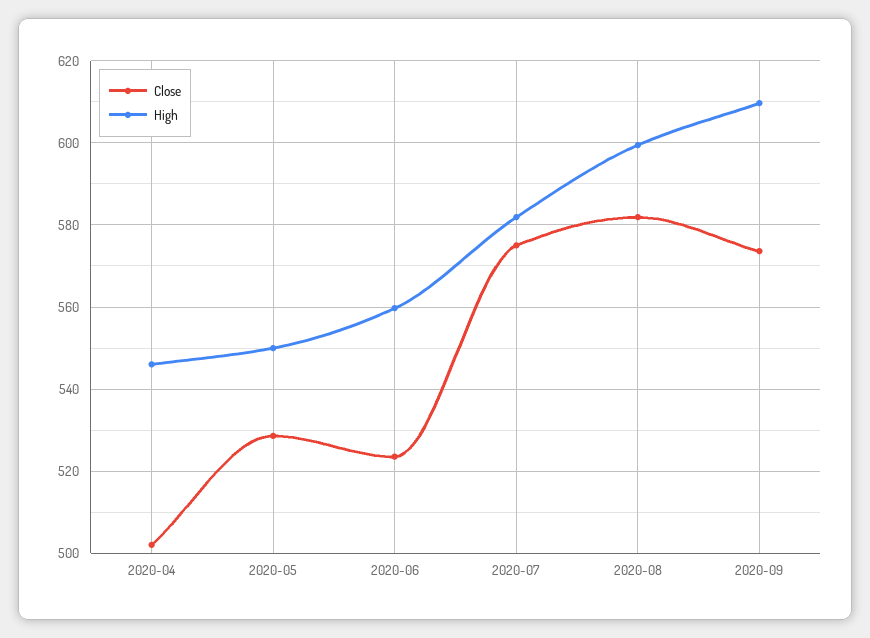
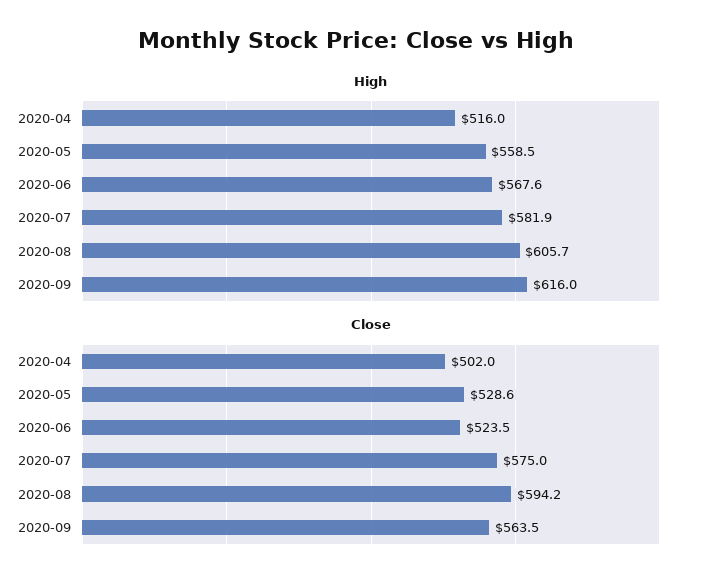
  {
    "Close": {
      "2020-04": 502,
      "2020-05": 528.6,
      "2020-06": 523.5,
      "2020-07": 575,
-     "2020-08": 582,
+     "2020-08": 594.2,
-     "2020-09": 574
+     "2020-09": 563.5
    },
    "High": {
-     "2020-04": 546,
+     "2020-04": 516,
-     "2020-05": 550,
+     "2020-05": 558.5,
-     "2020-06": 560,
+     "2020-06": 567.6,
      "2020-07": 581.9,
-     "2020-08": 600,
+     "2020-08": 605.7,
-     "2020-09": 610
+     "2020-09": 616
    }
  }

